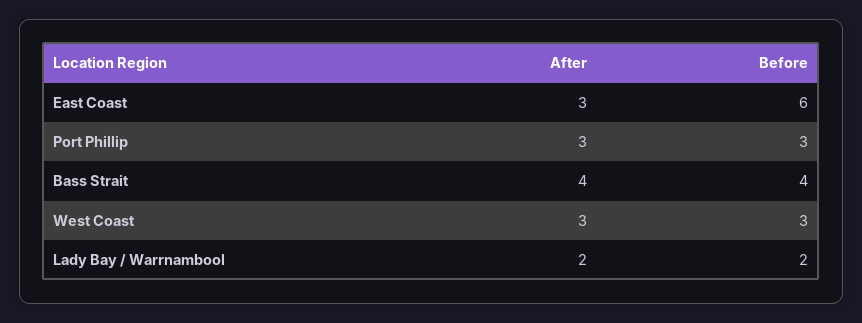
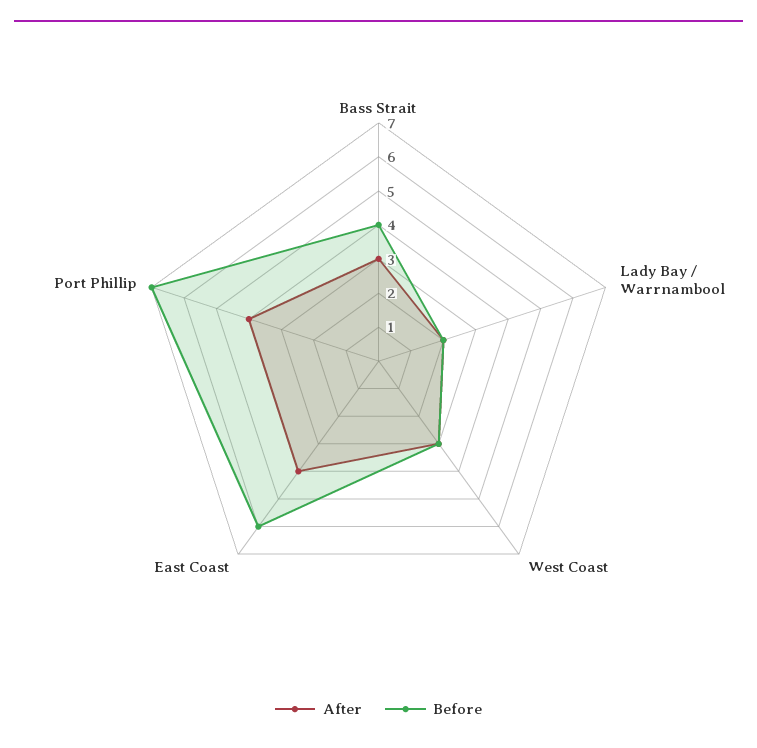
  {
    "After": {
-     "East Coast": 3,
+     "East Coast": 4,
-     "Port Phillip": 3,
+     "Port Phillip": 4,
-     "Bass Strait": 4,
+     "Bass Strait": 3,
      "West Coast": 3,
      "Lady Bay / Warrnambool": 2
    },
    "Before": {
      "East Coast": 6,
-     "Port Phillip": 3,
+     "Port Phillip": 7,
      "Bass Strait": 4,
      "West Coast": 3,
      "Lady Bay / Warrnambool": 2
    }
  }

